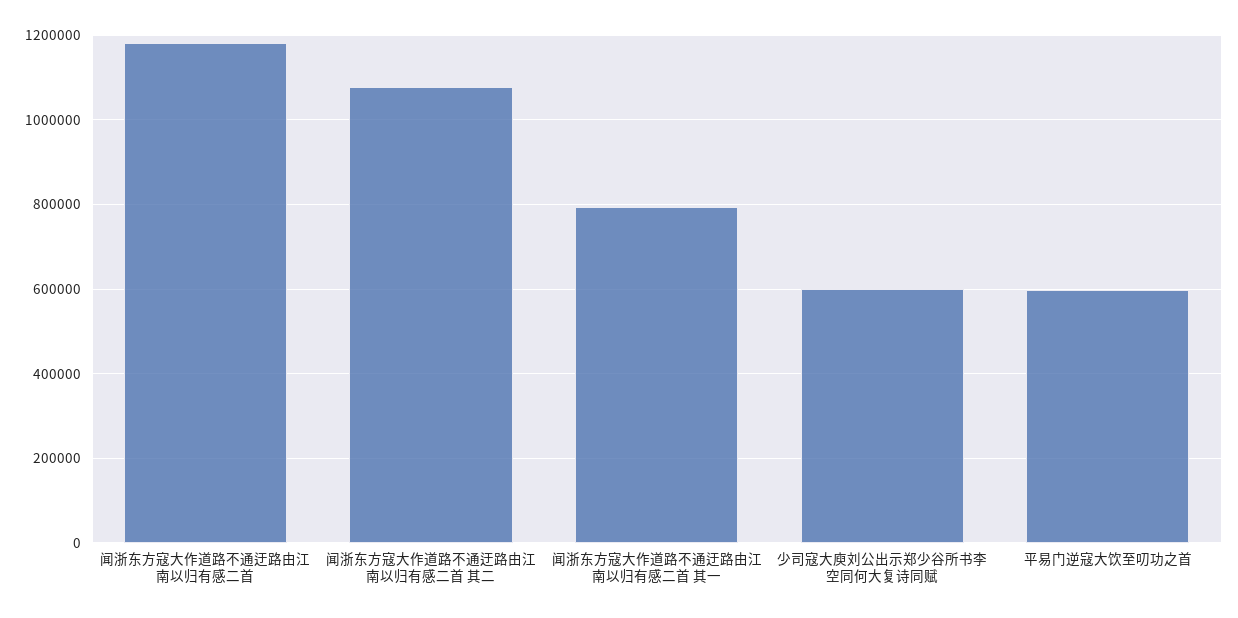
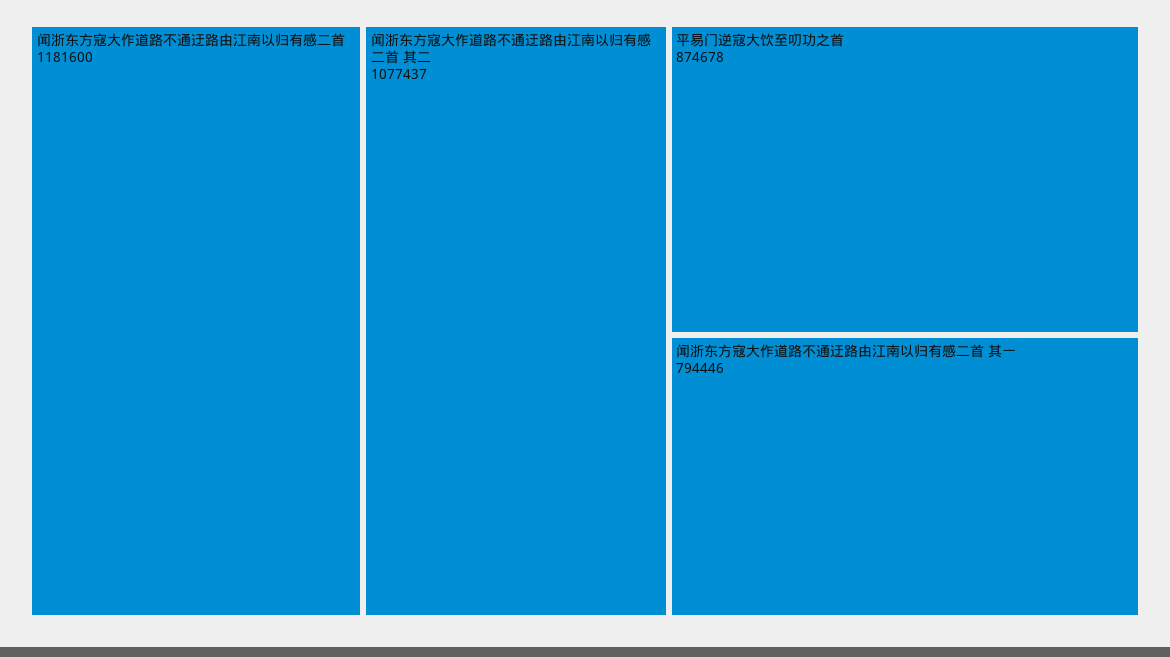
  {
    "闻浙东方寇大作道路不通迂路由江南以归有感二首": 1181600,
    "闻浙东方寇大作道路不通迂路由江南以归有感二首 其二": 1077437,
    "闻浙东方寇大作道路不通迂路由江南以归有感二首 其一": 794446,
-   "少司寇大庾刘公出示郑少谷所书李空同何大复诗同赋": 600000,
-   "平易门逆寇大饮至叨功之首": 600000
+   "平易门逆寇大饮至叨功之首": 874678
  }

